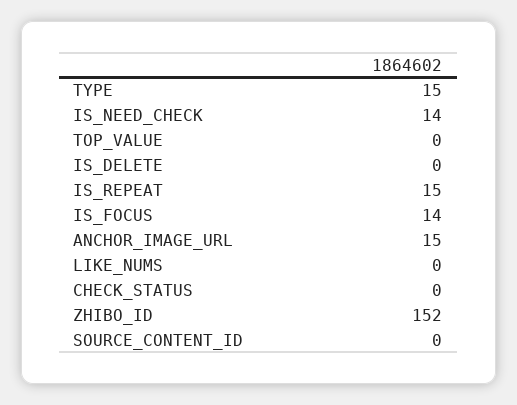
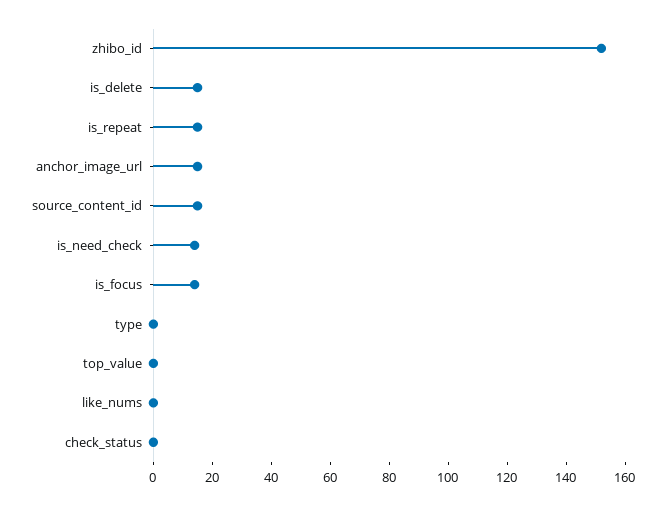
  {
-   "TYPE": 15,
+   "TYPE": 0,
    "IS_NEED_CHECK": 14,
    "TOP_VALUE": 0,
-   "IS_DELETE": 0,
+   "IS_DELETE": 15,
    "IS_REPEAT": 15,
    "IS_FOCUS": 14,
    "ANCHOR_IMAGE_URL": 15,
    "LIKE_NUMS": 0,
    "CHECK_STATUS": 0,
    "ZHIBO_ID": 152,
-   "SOURCE_CONTENT_ID": 0
+   "SOURCE_CONTENT_ID": 15
  }

